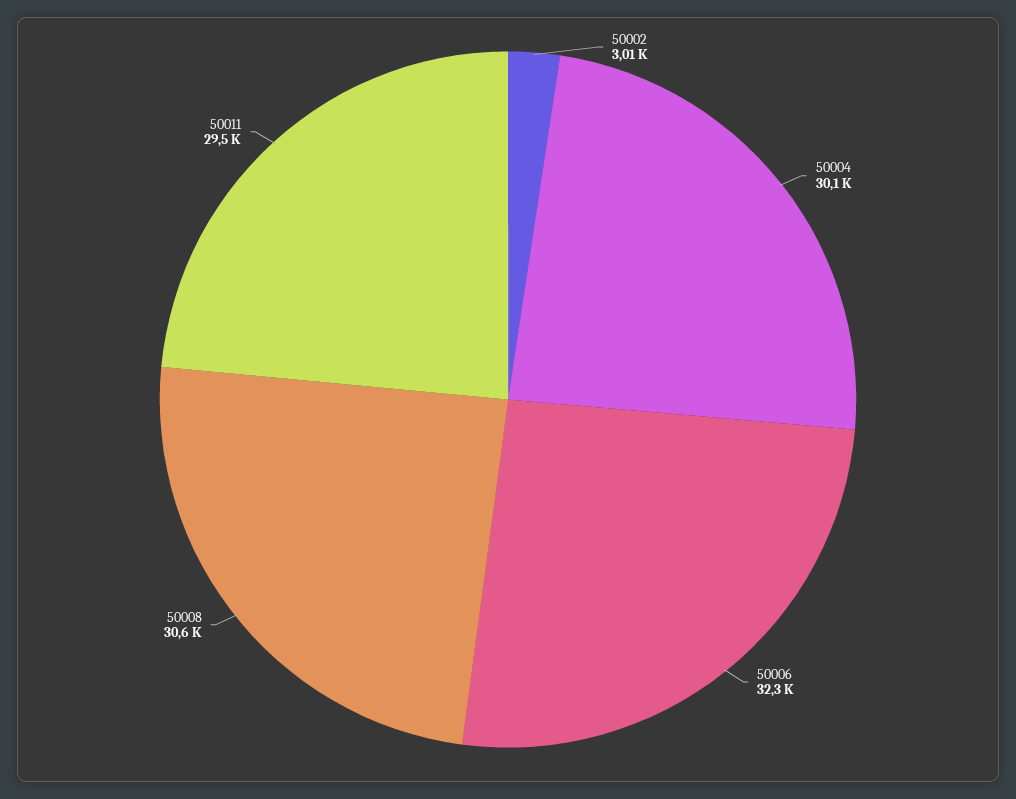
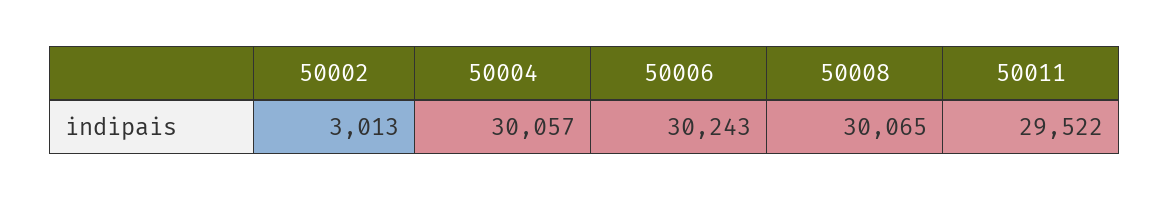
  {
    "50002": 3013,
    "50004": 30057,
-   "50006": 32300,
+   "50006": 30243,
-   "50008": 30600,
+   "50008": 30065,
    "50011": 29522
  }

